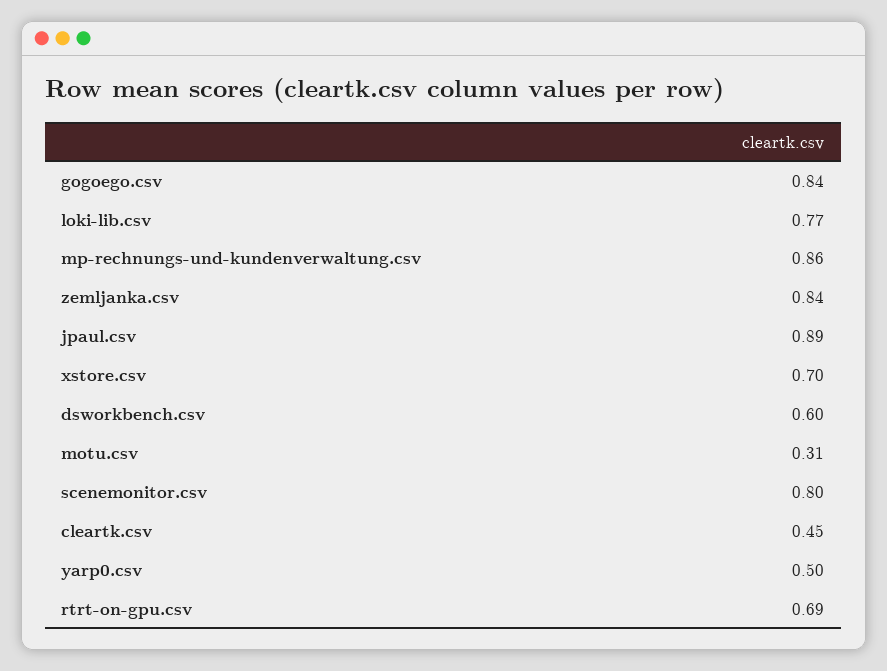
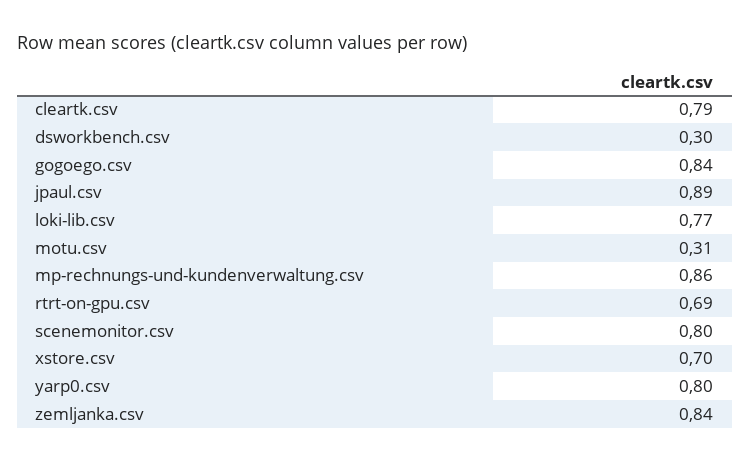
  {
    "gogoego.csv": 0.84,
    "loki-lib.csv": 0.77,
    "mp-rechnungs-und-kundenverwaltung.csv": 0.86,
    "zemljanka.csv": 0.84,
    "jpaul.csv": 0.89,
    "xstore.csv": 0.7,
-   "dsworkbench.csv": 0.6,
+   "dsworkbench.csv": 0.3,
    "motu.csv": 0.31,
    "scenemonitor.csv": 0.8,
-   "cleartk.csv": 0.45,
+   "cleartk.csv": 0.79,
-   "yarp0.csv": 0.5,
+   "yarp0.csv": 0.8,
    "rtrt-on-gpu.csv": 0.69
  }

